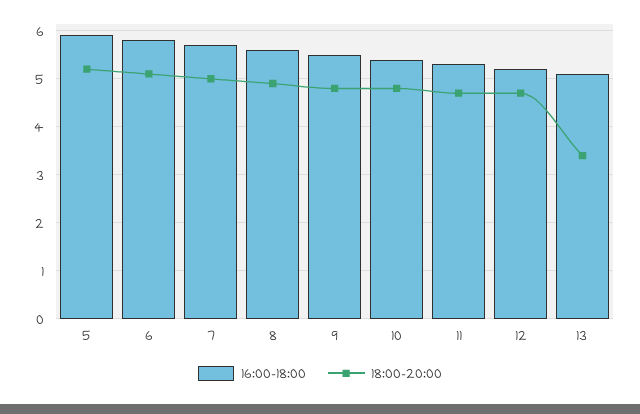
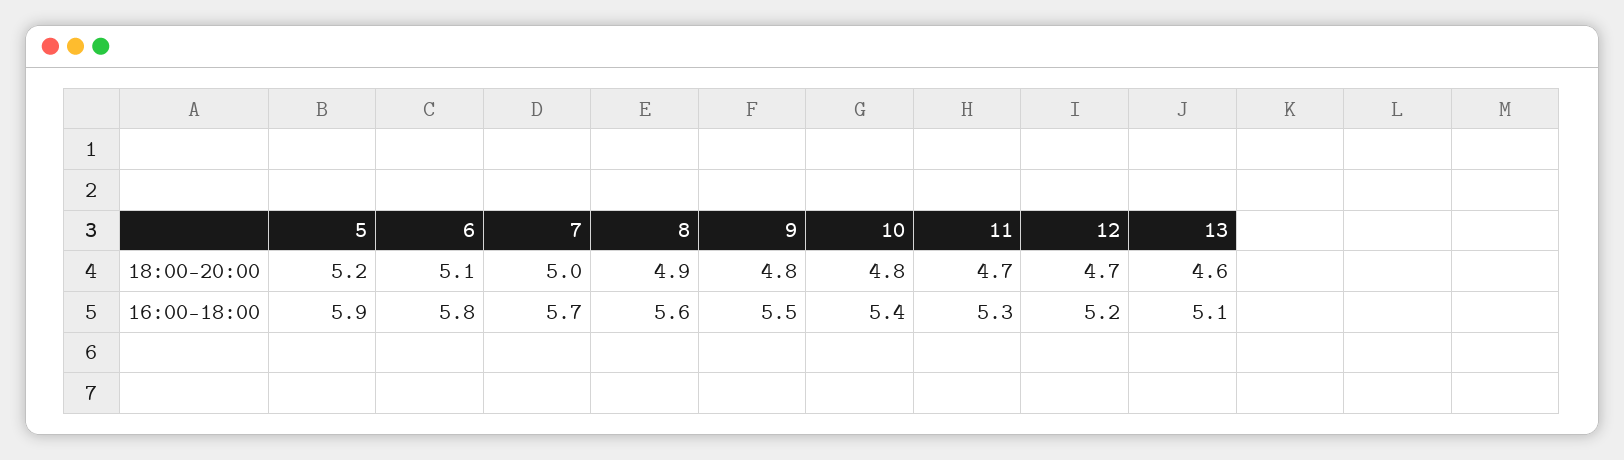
  {
    "16:00-18:00": {
      "5": 5.9,
      "6": 5.8,
      "7": 5.7,
      "8": 5.6,
      "9": 5.5,
      "10": 5.4,
      "11": 5.3,
      "12": 5.2,
      "13": 5.1
    },
    "18:00-20:00": {
      "5": 5.2,
      "6": 5.1,
      "7": 5,
      "8": 4.9,
      "9": 4.8,
      "10": 4.8,
      "11": 4.7,
      "12": 4.7,
-     "13": 3.5
+     "13": 4.6
    }
  }

